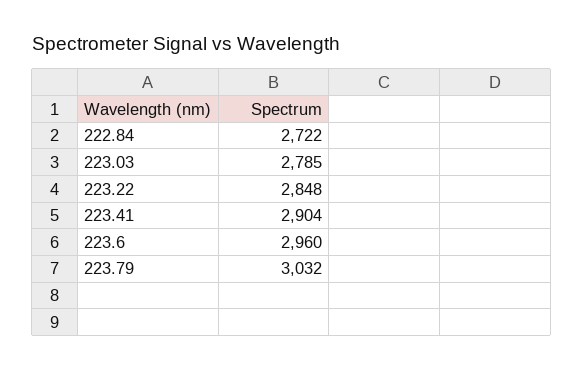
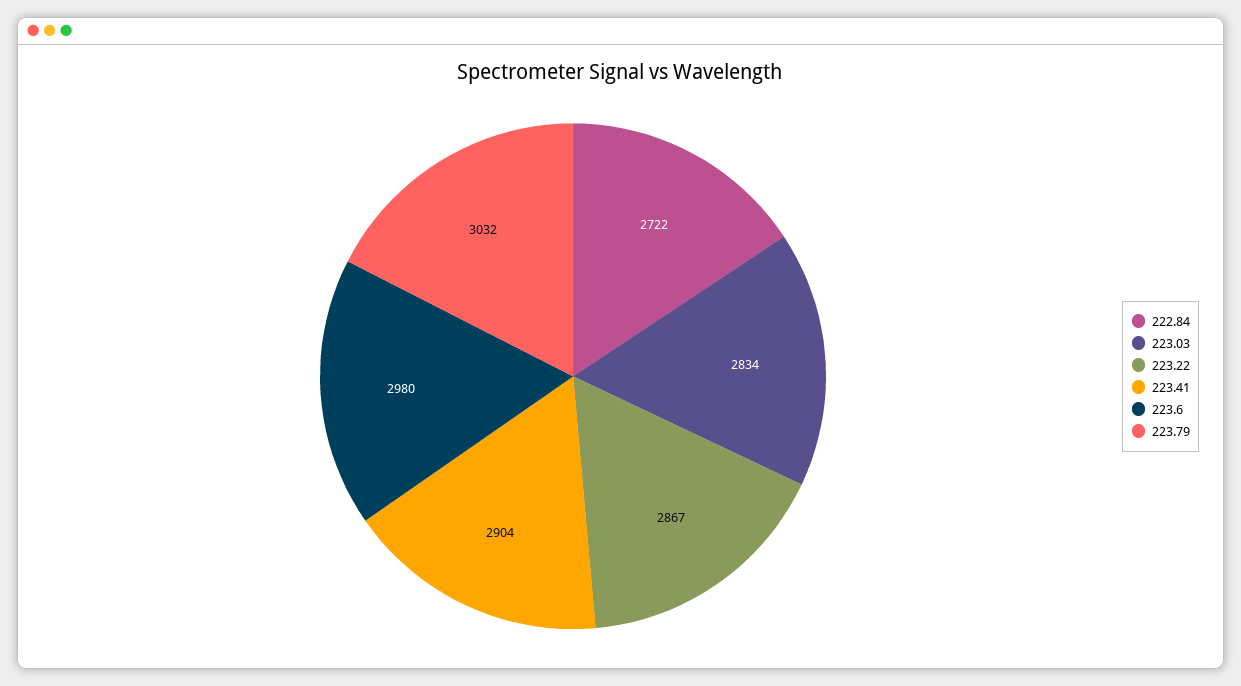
  {
    "222.84": 2722,
-   "223.03": 2785,
+   "223.03": 2834,
-   "223.22": 2848,
+   "223.22": 2867,
    "223.41": 2904,
-   "223.6": 2960,
+   "223.6": 2980,
    "223.79": 3032
  }

